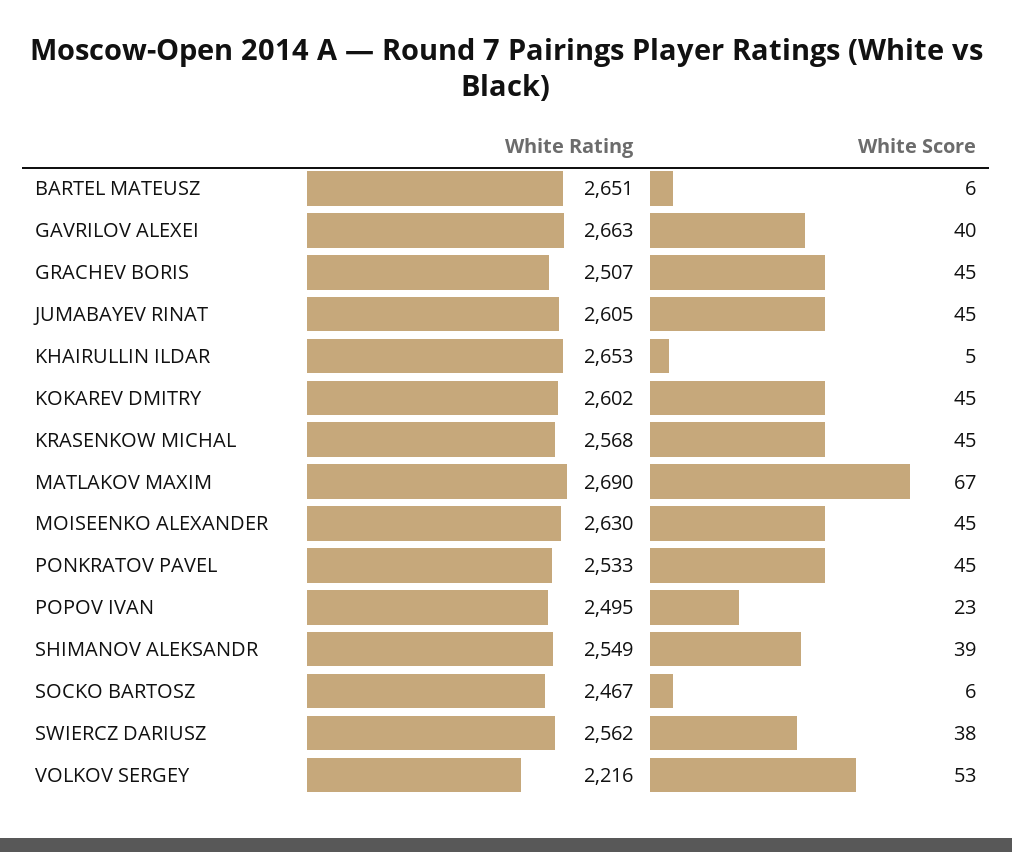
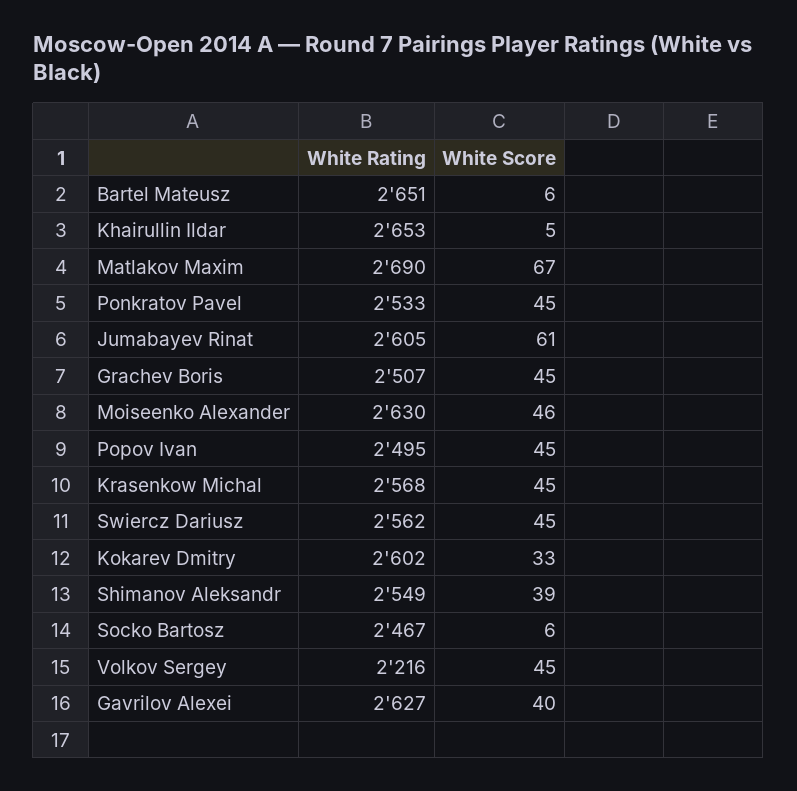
  {
    "White Rating": {
      "BARTEL MATEUSZ": 2651,
-     "GAVRILOV ALEXEI": 2663,
+     "GAVRILOV ALEXEI": 2627,
      "GRACHEV BORIS": 2507,
      "JUMABAYEV RINAT": 2605,
      "KHAIRULLIN ILDAR": 2653,
      "KOKAREV DMITRY": 2602,
      "KRASENKOW MICHAL": 2568,
      "MATLAKOV MAXIM": 2690,
      "MOISEENKO ALEXANDER": 2630,
      "PONKRATOV PAVEL": 2533,
      "POPOV IVAN": 2495,
      "SHIMANOV ALEKSANDR": 2549,
      "SOCKO BARTOSZ": 2467,
      "SWIERCZ DARIUSZ": 2562,
      "VOLKOV SERGEY": 2216
    },
    "White Score": {
      "BARTEL MATEUSZ": 6,
      "GAVRILOV ALEXEI": 40,
      "GRACHEV BORIS": 45,
-     "JUMABAYEV RINAT": 45,
+     "JUMABAYEV RINAT": 61,
      "KHAIRULLIN ILDAR": 5,
-     "KOKAREV DMITRY": 45,
+     "KOKAREV DMITRY": 33,
      "KRASENKOW MICHAL": 45,
      "MATLAKOV MAXIM": 67,
-     "MOISEENKO ALEXANDER": 45,
+     "MOISEENKO ALEXANDER": 46,
      "PONKRATOV PAVEL": 45,
-     "POPOV IVAN": 23,
+     "POPOV IVAN": 45,
      "SHIMANOV ALEKSANDR": 39,
      "SOCKO BARTOSZ": 6,
-     "SWIERCZ DARIUSZ": 38,
+     "SWIERCZ DARIUSZ": 45,
-     "VOLKOV SERGEY": 53
+     "VOLKOV SERGEY": 45
    }
  }

